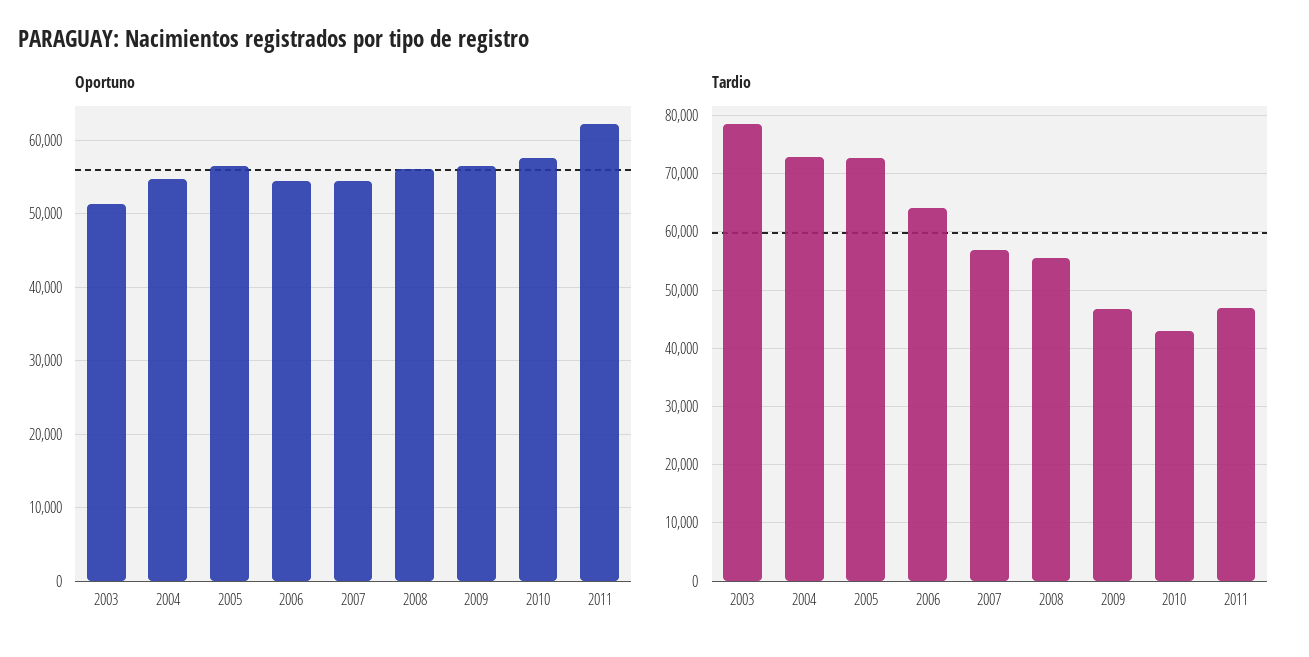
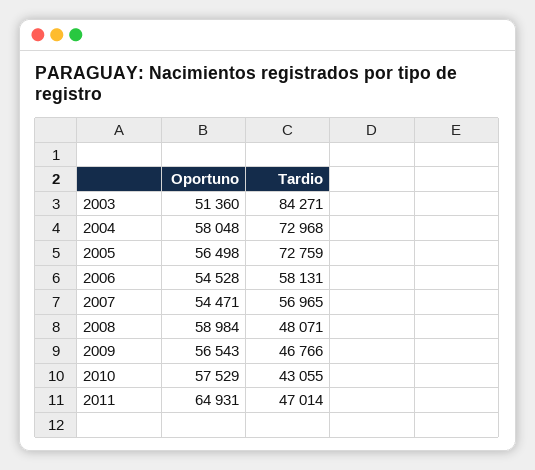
  {
    "Oportuno": {
      "2003": 51360,
-     "2004": 55000,
+     "2004": 58048,
      "2005": 56498,
      "2006": 54528,
      "2007": 54471,
-     "2008": 56000,
+     "2008": 58984,
      "2009": 56543,
      "2010": 57529,
-     "2011": 62000
+     "2011": 64931
    },
    "Tardio": {
-     "2003": 78000,
+     "2003": 84271,
      "2004": 72968,
      "2005": 72759,
-     "2006": 64000,
+     "2006": 58131,
      "2007": 56965,
-     "2008": 56000,
+     "2008": 48071,
      "2009": 46766,
      "2010": 43055,
      "2011": 47014
    }
  }

